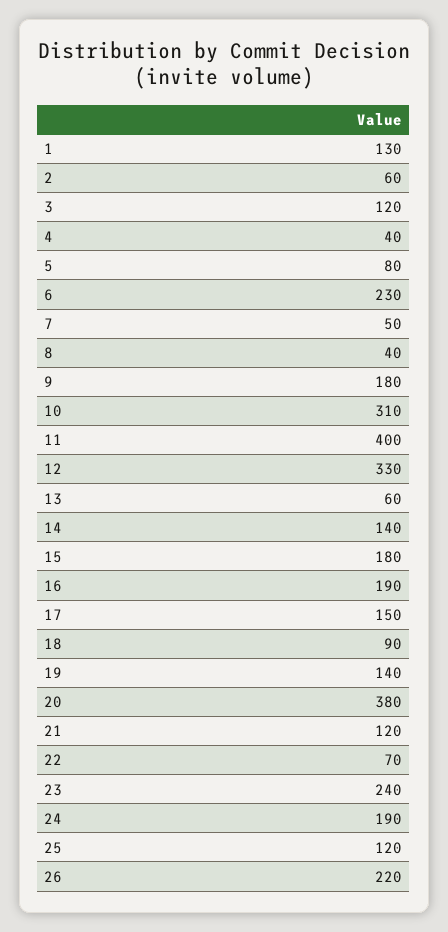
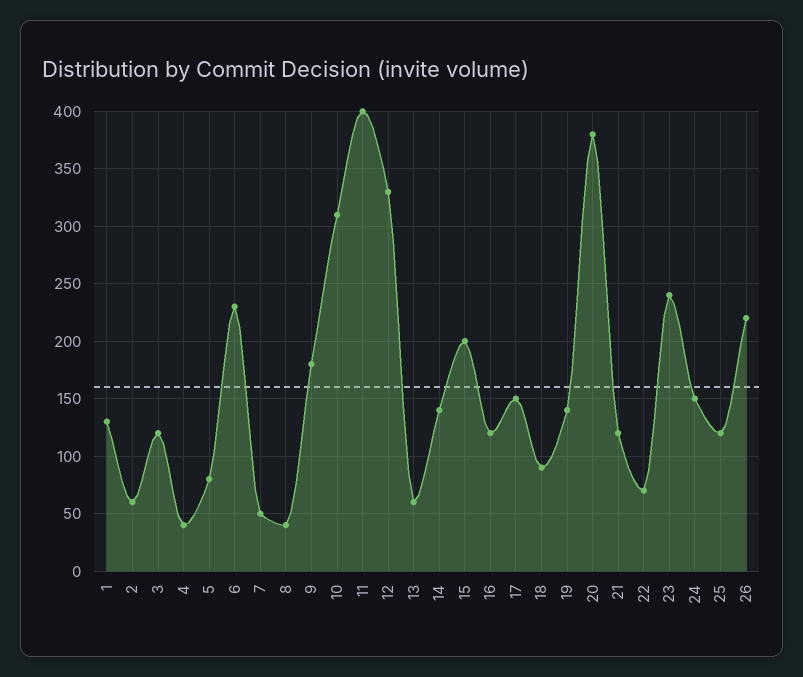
  {
    "1": 130,
    "2": 60,
    "3": 120,
    "4": 40,
    "5": 80,
    "6": 230,
    "7": 50,
    "8": 40,
    "9": 180,
    "10": 310,
    "11": 400,
    "12": 330,
    "13": 60,
    "14": 140,
-   "15": 180,
+   "15": 200,
-   "16": 190,
+   "16": 120,
    "17": 150,
    "18": 90,
    "19": 140,
    "20": 380,
    "21": 120,
    "22": 70,
    "23": 240,
-   "24": 190,
+   "24": 150,
    "25": 120,
    "26": 220
  }

